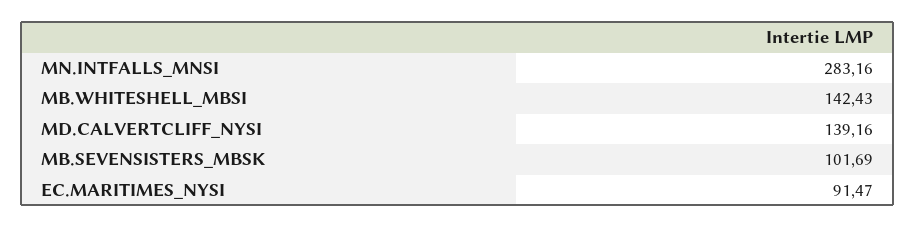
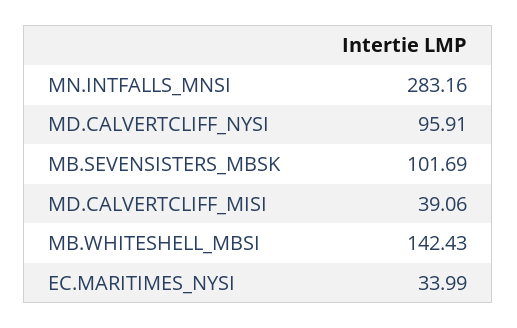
  {
    "MN.INTFALLS_MNSI": 283.16,
    "MB.WHITESHELL_MBSI": 142.43,
-   "MD.CALVERTCLIFF_NYSI": 139.16,
+   "MD.CALVERTCLIFF_NYSI": 95.91,
    "MB.SEVENSISTERS_MBSK": 101.69,
-   "EC.MARITIMES_NYSI": 91.47
+   "EC.MARITIMES_NYSI": 33.99,
+   "MD.CALVERTCLIFF_MISI": 39.06
  }

